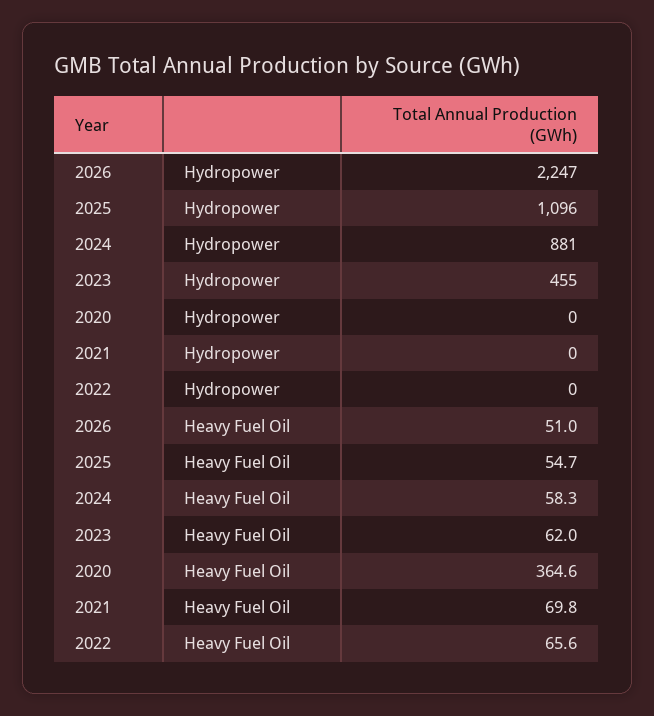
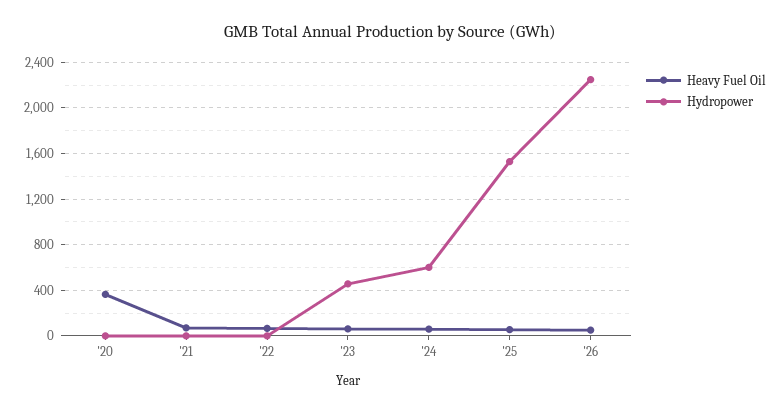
  {
    "Hydropower": {
      "2026": 2247,
-     "2025": 1096,
+     "2025": 1500,
-     "2024": 881,
+     "2024": 600,
      "2023": 455,
      "2020": 0,
      "2021": 0,
      "2022": 0
    },
    "Heavy Fuel Oil": {
      "2026": 51,
      "2025": 54.7,
      "2024": 58.3,
      "2023": 62,
      "2020": 364.6,
      "2021": 69.8,
      "2022": 65.6
    }
  }

